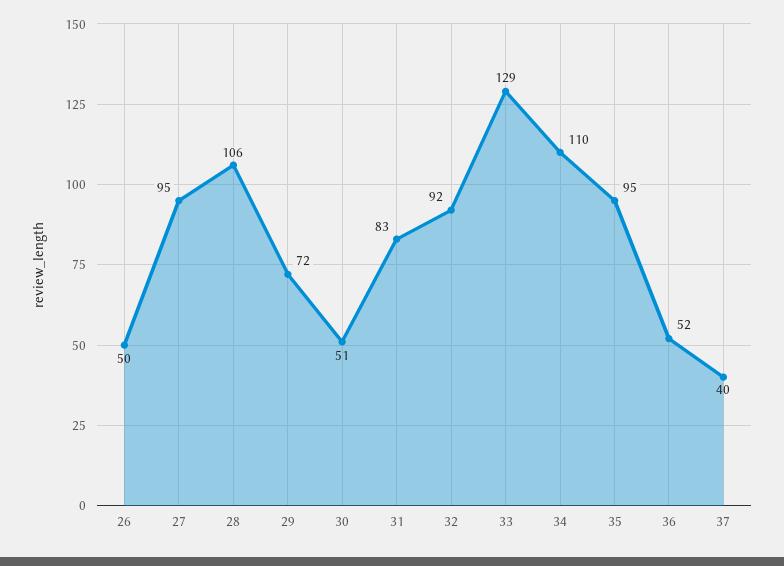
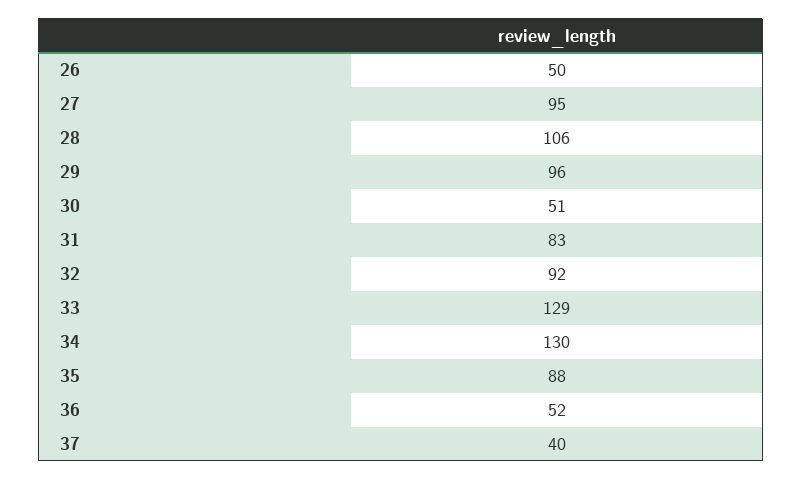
  {
    "26": 50,
    "27": 95,
    "28": 106,
-   "29": 72,
+   "29": 96,
    "30": 51,
    "31": 83,
    "32": 92,
    "33": 129,
-   "34": 110,
+   "34": 130,
-   "35": 95,
+   "35": 88,
    "36": 52,
    "37": 40
  }

